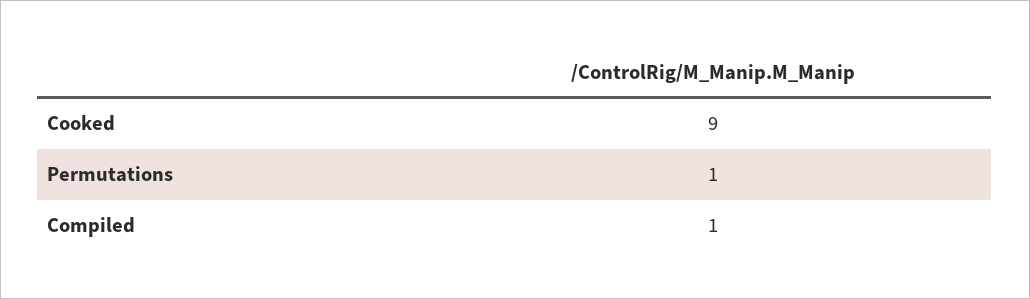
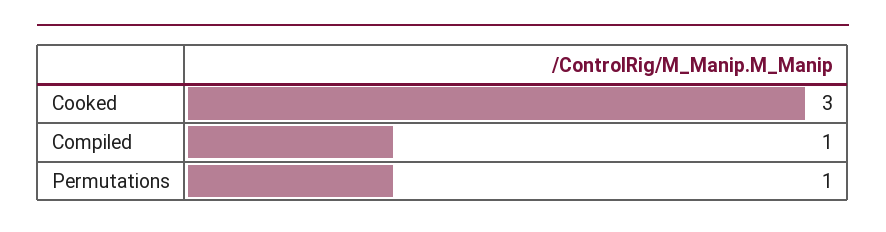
  {
-   "Cooked": 9,
+   "Cooked": 3,
    "Permutations": 1,
    "Compiled": 1
  }

